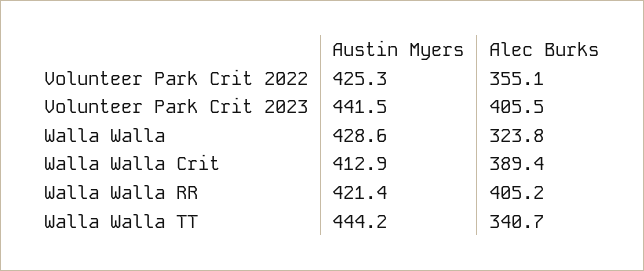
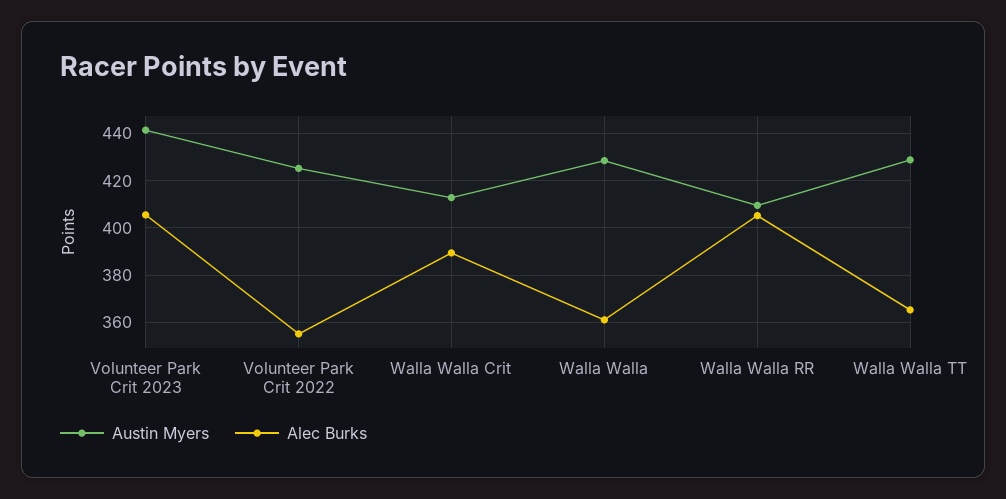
  {
    "Austin Myers": {
      "Volunteer Park Crit 2022": 425.3,
      "Volunteer Park Crit 2023": 441.5,
      "Walla Walla": 428.6,
      "Walla Walla Crit": 412.9,
-     "Walla Walla RR": 421.4,
+     "Walla Walla RR": 410,
-     "Walla Walla TT": 444.2
+     "Walla Walla TT": 430
    },
    "Alec Burks": {
      "Volunteer Park Crit 2022": 355.1,
      "Volunteer Park Crit 2023": 405.5,
-     "Walla Walla": 323.8,
+     "Walla Walla": 360,
      "Walla Walla Crit": 389.4,
      "Walla Walla RR": 405.2,
-     "Walla Walla TT": 340.7
+     "Walla Walla TT": 365
    }
  }

